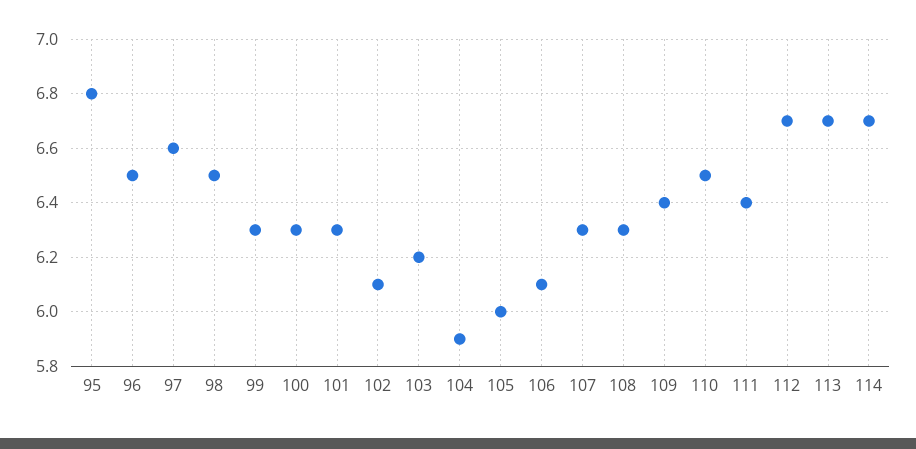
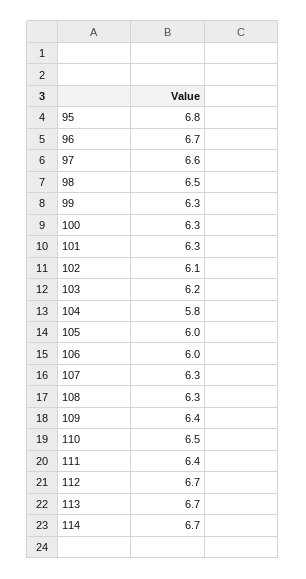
  {
    "95": 6.8,
-   "96": 6.5,
+   "96": 6.7,
    "97": 6.6,
    "98": 6.5,
    "99": 6.3,
    "100": 6.3,
    "101": 6.3,
    "102": 6.1,
    "103": 6.2,
-   "104": 5.9,
+   "104": 5.8,
    "105": 6,
-   "106": 6.1,
+   "106": 6,
    "107": 6.3,
    "108": 6.3,
    "109": 6.4,
    "110": 6.5,
    "111": 6.4,
    "112": 6.7,
    "113": 6.7,
    "114": 6.7
  }

